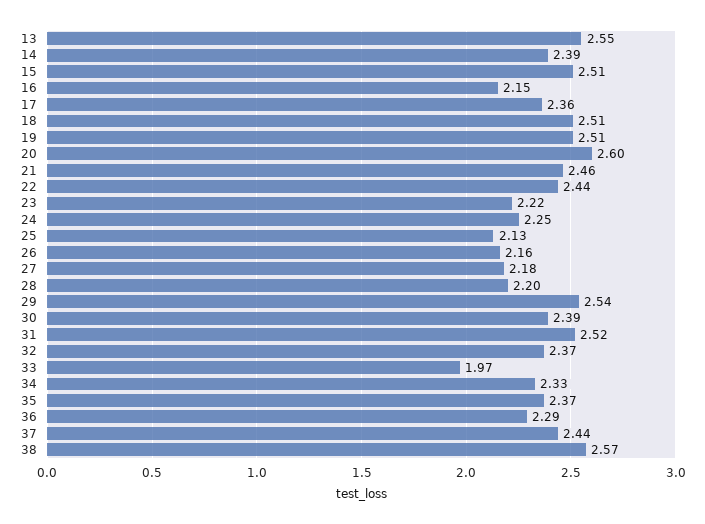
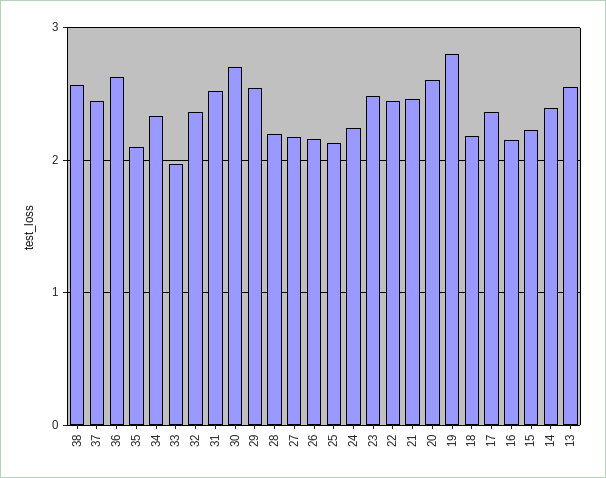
  {
    "13": 2.55,
    "14": 2.39,
-   "15": 2.51,
+   "15": 2.2,
    "16": 2.15,
    "17": 2.36,
-   "18": 2.51,
+   "18": 2.2,
-   "19": 2.51,
+   "19": 2.8,
    "20": 2.6,
    "21": 2.46,
    "22": 2.44,
-   "23": 2.22,
+   "23": 2.5,
    "24": 2.25,
    "25": 2.13,
    "26": 2.16,
    "27": 2.18,
    "28": 2.2,
    "29": 2.54,
-   "30": 2.39,
+   "30": 2.7,
    "31": 2.52,
    "32": 2.37,
    "33": 1.97,
    "34": 2.33,
-   "35": 2.37,
+   "35": 2.1,
-   "36": 2.29,
+   "36": 2.6,
    "37": 2.44,
    "38": 2.57
  }

